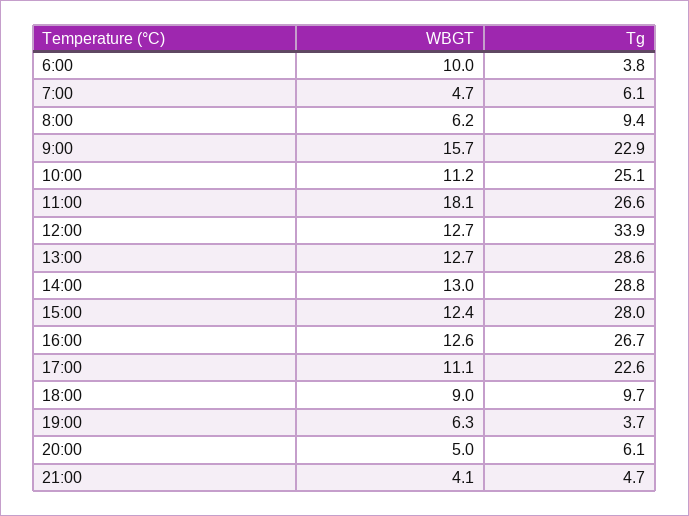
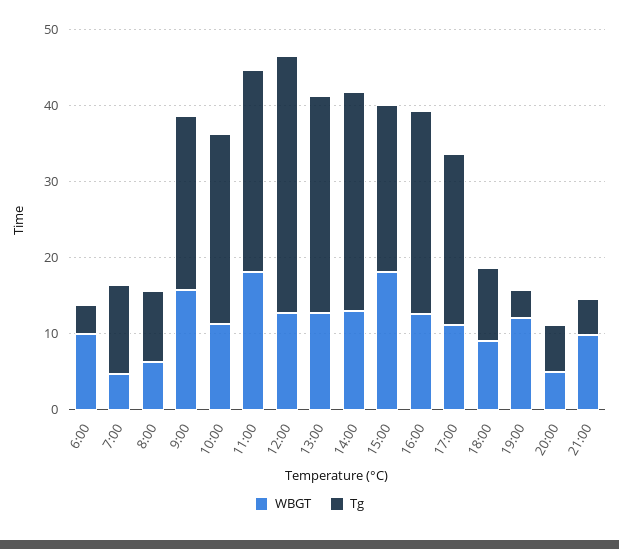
  {
    "WBGT": {
      "6:00": 10,
      "7:00": 4.7,
      "8:00": 6.2,
      "9:00": 15.7,
      "10:00": 11.2,
      "11:00": 18.1,
      "12:00": 12.7,
      "13:00": 12.7,
      "14:00": 13,
-     "15:00": 12.4,
+     "15:00": 18,
      "16:00": 12.6,
      "17:00": 11.1,
      "18:00": 9,
-     "19:00": 6.3,
+     "19:00": 12,
      "20:00": 5,
-     "21:00": 4.1
+     "21:00": 10
    },
    "Tg": {
      "6:00": 3.8,
-     "7:00": 6.1,
+     "7:00": 12,
      "8:00": 9.4,
      "9:00": 22.9,
      "10:00": 25.1,
      "11:00": 26.6,
      "12:00": 33.9,
      "13:00": 28.6,
      "14:00": 28.8,
-     "15:00": 28,
+     "15:00": 22,
      "16:00": 26.7,
      "17:00": 22.6,
      "18:00": 9.7,
      "19:00": 3.7,
      "20:00": 6.1,
      "21:00": 4.7
    }
  }

